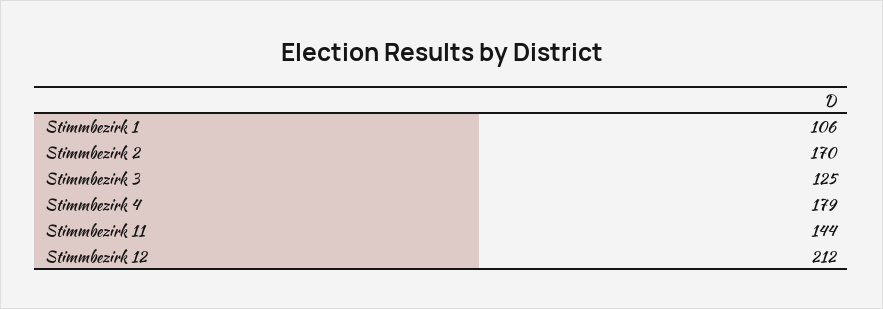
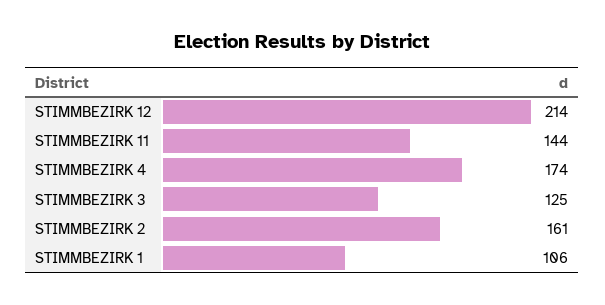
  {
    "Stimmbezirk 1": 106,
-   "Stimmbezirk 2": 170,
+   "Stimmbezirk 2": 161,
    "Stimmbezirk 3": 125,
-   "Stimmbezirk 4": 179,
+   "Stimmbezirk 4": 174,
    "Stimmbezirk 11": 144,
-   "Stimmbezirk 12": 212
+   "Stimmbezirk 12": 214
  }

